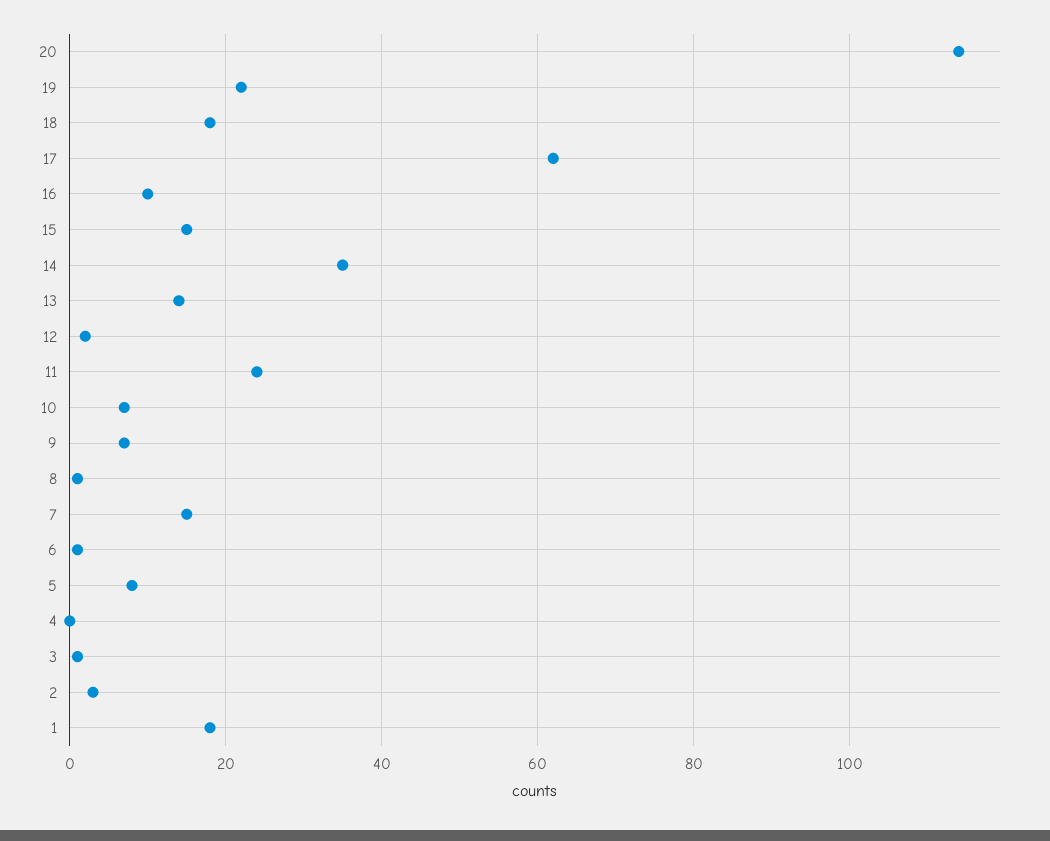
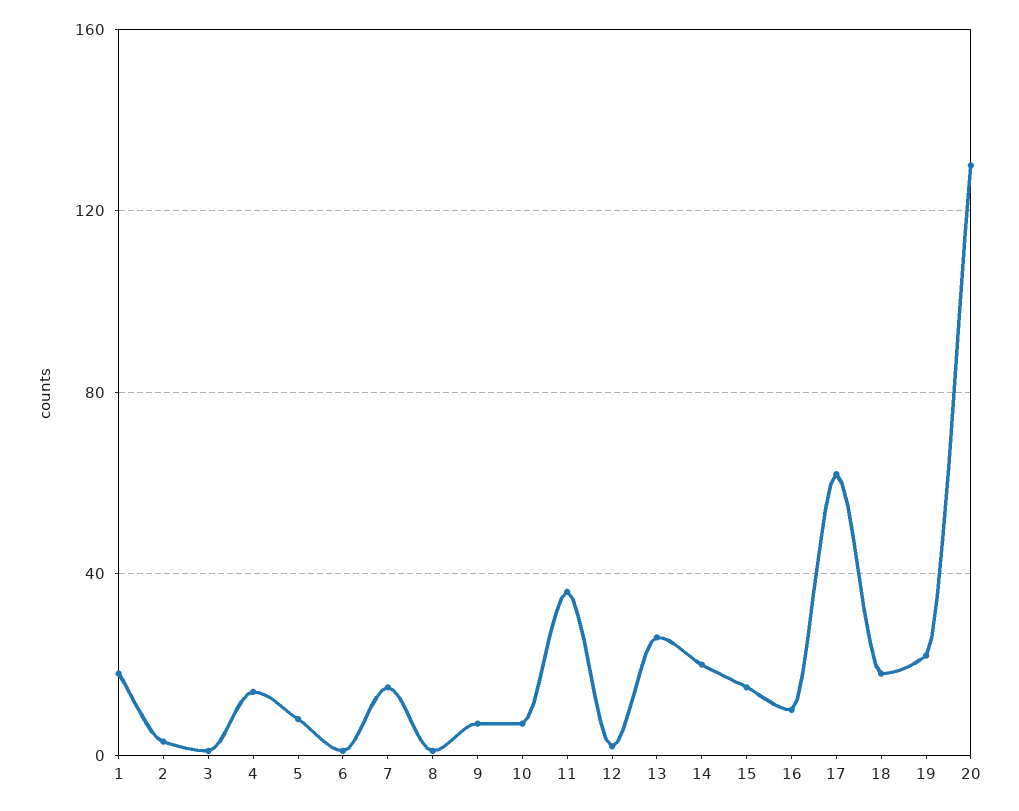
  {
-   "20": 115,
+   "20": 130,
    "19": 20,
    "18": 20,
    "17": 60,
    "16": 10,
    "15": 15,
-   "14": 35,
+   "14": 20,
-   "13": 15,
+   "13": 25,
    "12": 0,
-   "11": 25,
+   "11": 35,
    "10": 5,
    "9": 5,
    "8": 0,
    "7": 15,
    "6": 0,
    "5": 10,
-   "4": 0,
+   "4": 15,
    "3": 0,
    "2": 5,
    "1": 20
  }

